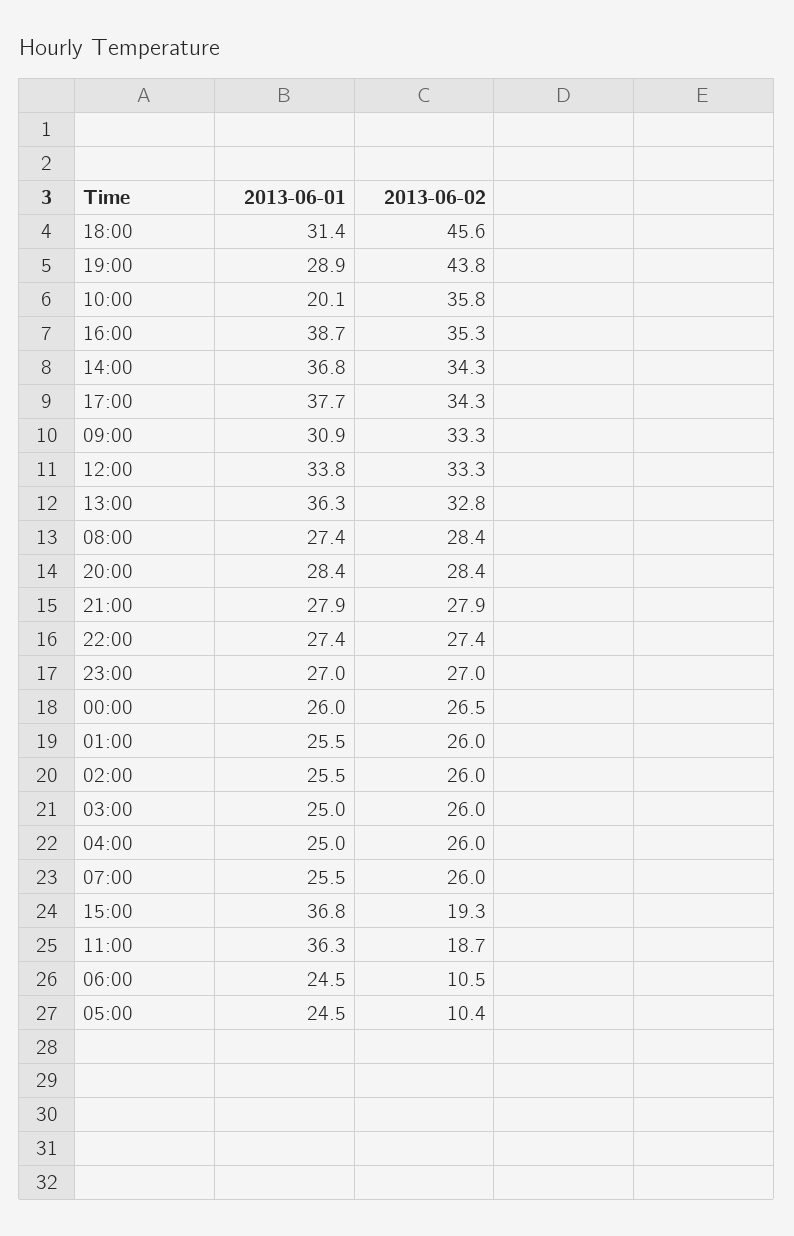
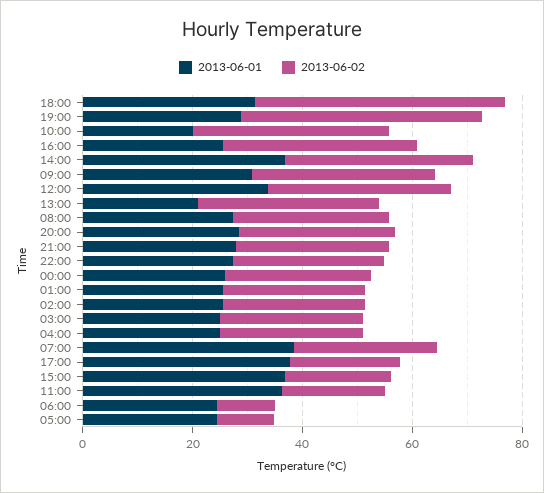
  {
    "2013-06-01": {
      "18:00": 31.4,
      "19:00": 28.9,
      "10:00": 20.1,
-     "16:00": 38.7,
+     "16:00": 25,
      "14:00": 36.8,
      "17:00": 37.7,
      "09:00": 30.9,
      "12:00": 33.8,
-     "13:00": 36.3,
+     "13:00": 20,
      "08:00": 27.4,
      "20:00": 28.4,
      "21:00": 27.9,
      "22:00": 27.4,
-     "23:00": 27,
      "00:00": 26,
      "01:00": 25.5,
      "02:00": 25.5,
      "03:00": 25,
      "04:00": 25,
-     "07:00": 25.5,
+     "07:00": 40,
      "15:00": 36.8,
      "11:00": 36.3,
      "06:00": 24.5,
      "05:00": 24.5
    },
    "2013-06-02": {
      "18:00": 45.6,
      "19:00": 43.8,
      "10:00": 35.8,
      "16:00": 35.3,
      "14:00": 34.3,
-     "17:00": 34.3,
+     "17:00": 20,
      "09:00": 33.3,
      "12:00": 33.3,
      "13:00": 32.8,
      "08:00": 28.4,
      "20:00": 28.4,
      "21:00": 27.9,
      "22:00": 27.4,
-     "23:00": 27,
      "00:00": 26.5,
      "01:00": 26,
      "02:00": 26,
      "03:00": 26,
      "04:00": 26,
      "07:00": 26,
      "15:00": 19.3,
      "11:00": 18.7,
      "06:00": 10.5,
      "05:00": 10.4
    }
  }

